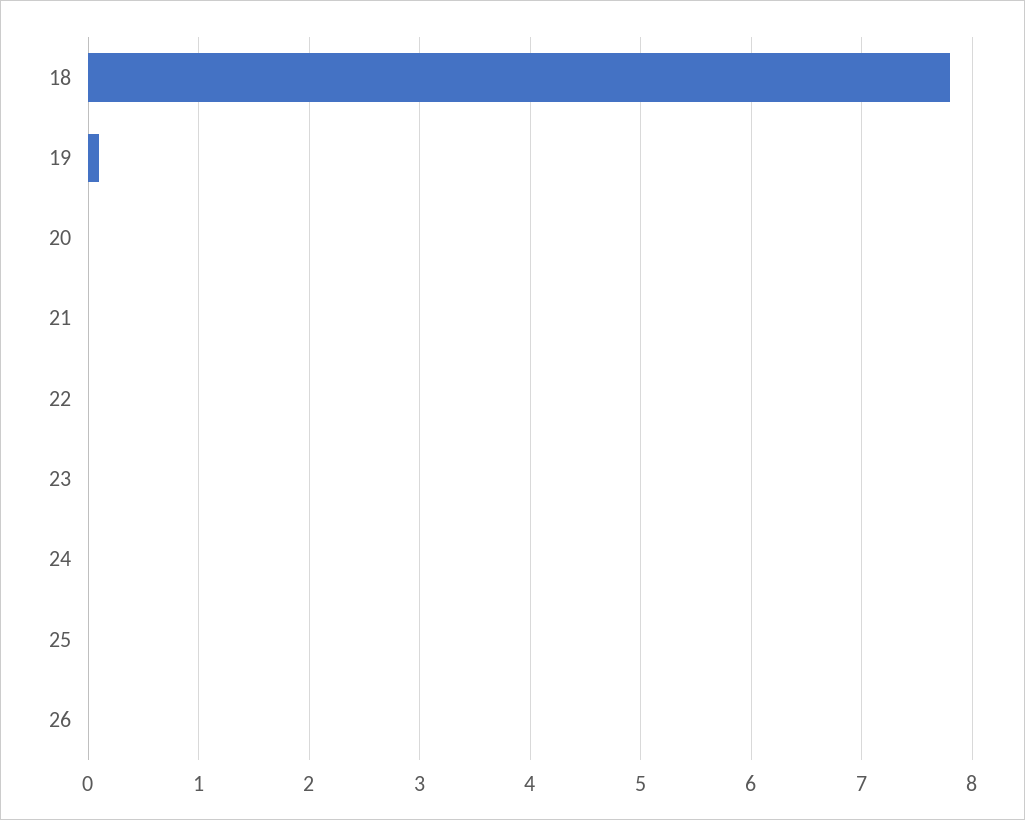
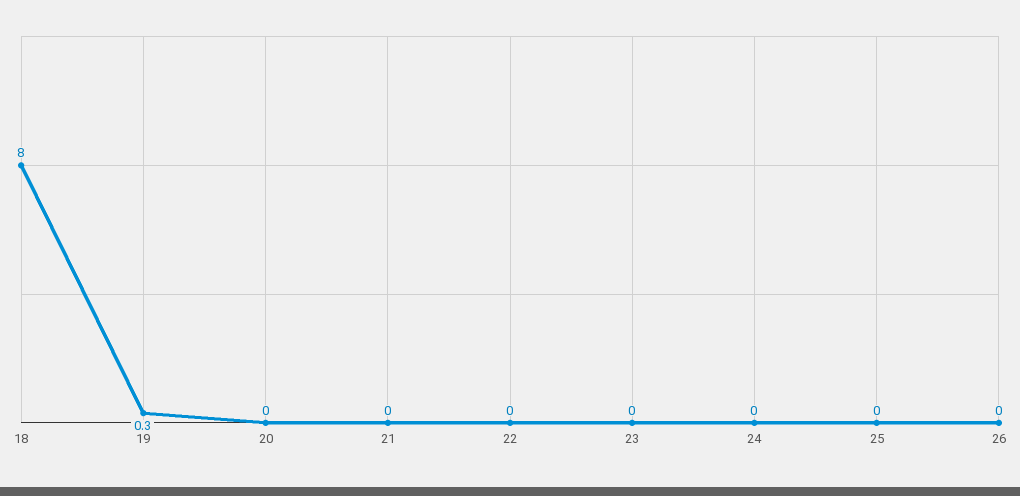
  {
-   "18": 7.8,
+   "18": 8,
-   "19": 0.1,
+   "19": 0.3,
    "20": 0,
    "21": 0,
    "22": 0,
    "23": 0,
    "24": 0,
    "25": 0,
    "26": 0
  }

